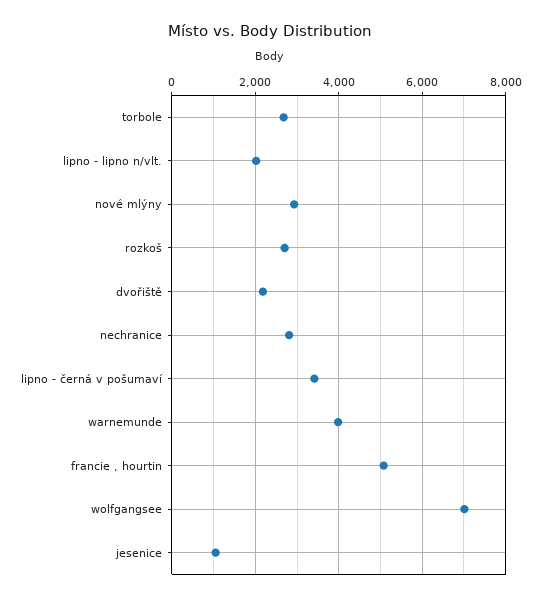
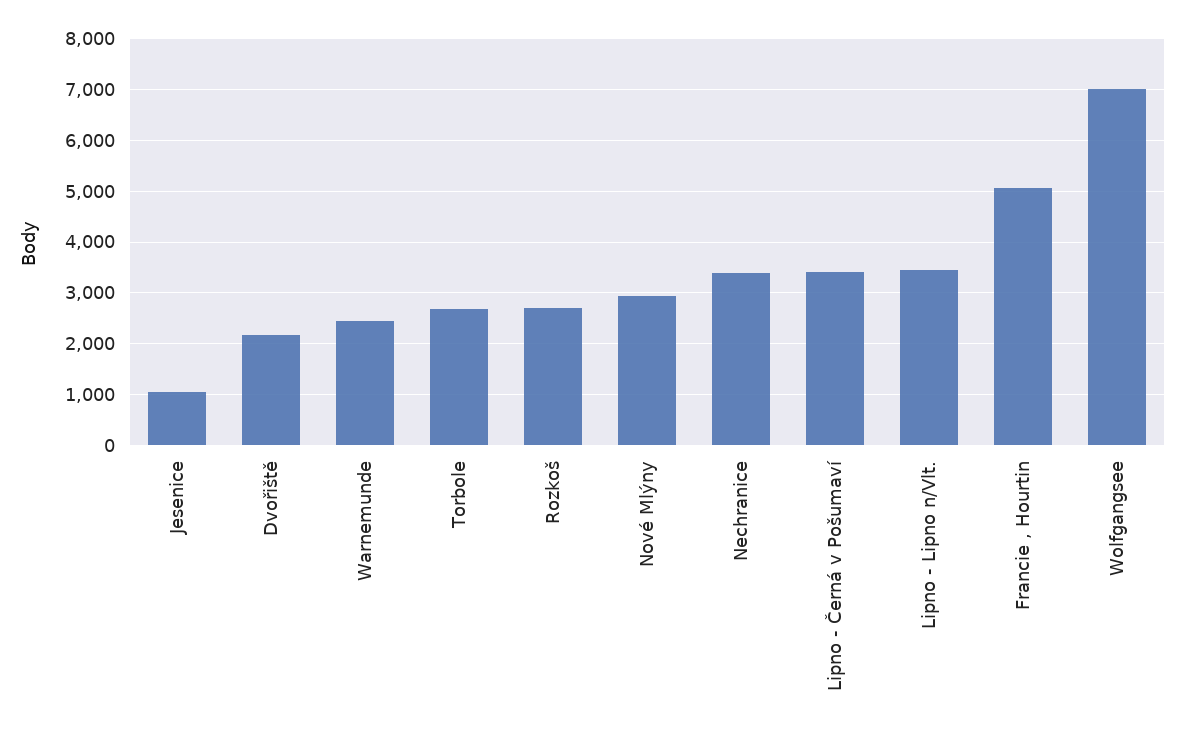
  {
    "torbole": 2600,
-   "lipno - lipno n/vlt.": 2000,
+   "lipno - lipno n/vlt.": 3400,
    "nové mlýny": 3000,
    "rozkoš": 2800,
    "dvořiště": 2200,
-   "nechranice": 2800,
+   "nechranice": 3400,
    "lipno - černá v pošumaví": 3400,
-   "warnemunde": 4000,
+   "warnemunde": 2400,
    "francie , hourtin": 5000,
    "wolfgangsee": 7000,
    "jesenice": 1000
  }

